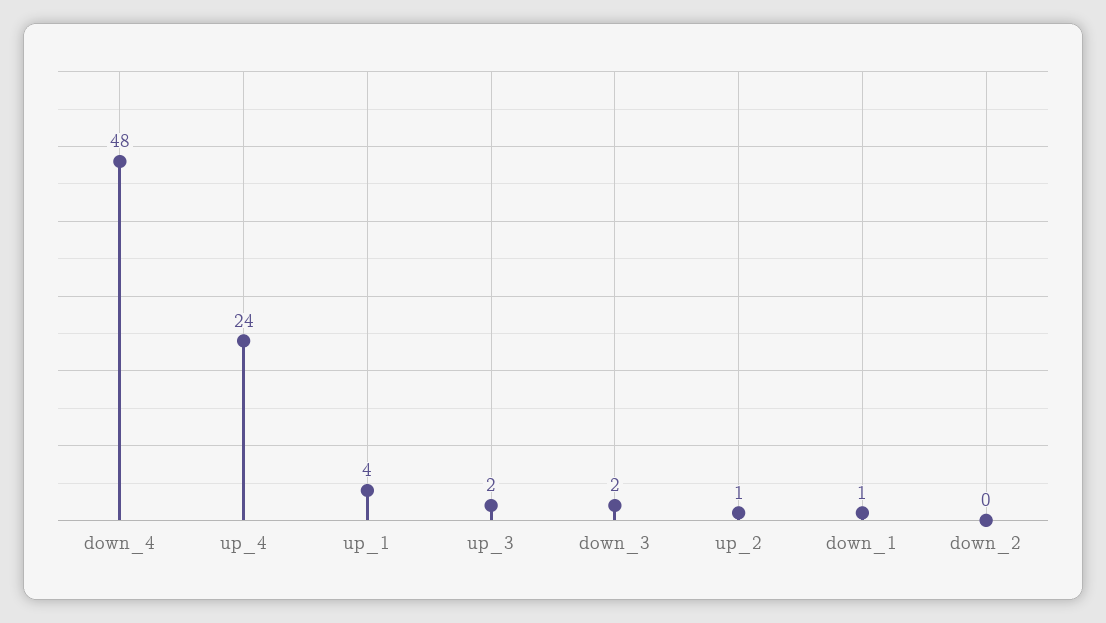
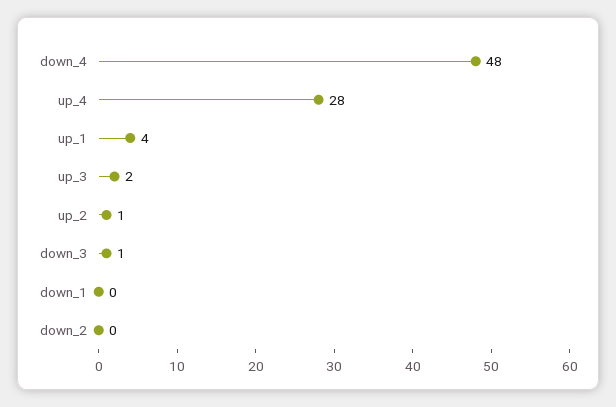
  {
    "down_4": 48,
-   "up_4": 24,
+   "up_4": 28,
    "up_1": 4,
    "up_3": 2,
-   "down_3": 2,
+   "down_3": 1,
    "up_2": 1,
-   "down_1": 1,
+   "down_1": 0,
    "down_2": 0
  }

